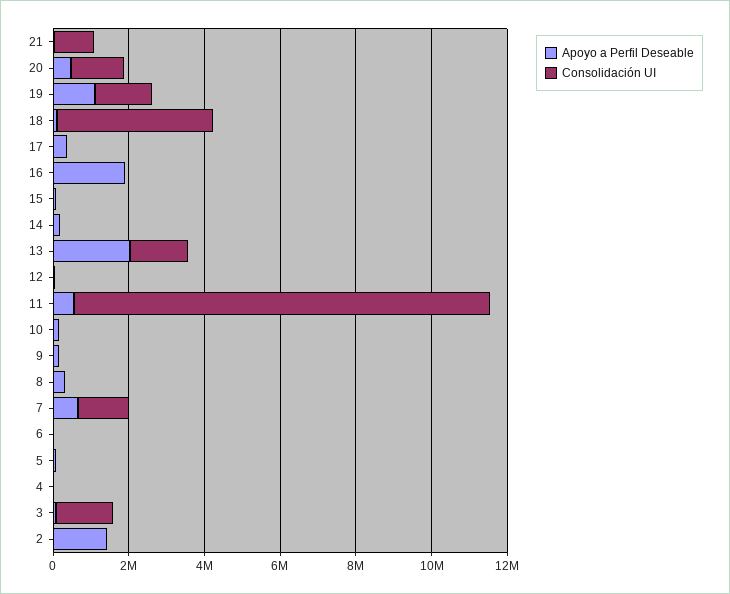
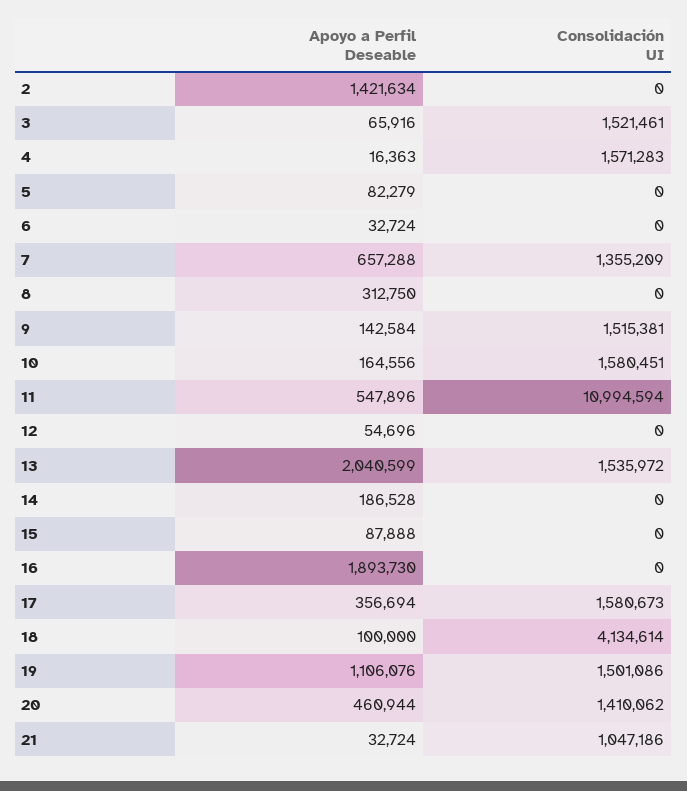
  {
    "Apoyo a Perfil Deseable": {
      "21": 32724,
      "20": 460944,
      "19": 1106076,
      "18": 100000,
      "17": 356694,
      "16": 1893730,
      "15": 87888,
      "14": 186528,
      "13": 2040599,
      "12": 54696,
      "11": 547896,
      "10": 164556,
      "9": 142584,
      "8": 312750,
      "7": 657288,
      "6": 32724,
      "5": 82279,
      "4": 16363,
      "3": 65916,
      "2": 1421634
    },
    "Consolidación UI": {
      "21": 1047186,
      "20": 1410062,
      "19": 1501086,
      "18": 4134614,
-     "17": 0,
+     "17": 1580673,
      "16": 0,
      "15": 0,
      "14": 0,
      "13": 1535972,
      "12": 0,
      "11": 10994594,
-     "10": 0,
+     "10": 1580451,
-     "9": 0,
+     "9": 1515381,
      "8": 0,
      "7": 1355209,
      "6": 0,
      "5": 0,
-     "4": 0,
+     "4": 1571283,
      "3": 1521461,
      "2": 0
    }
  }

